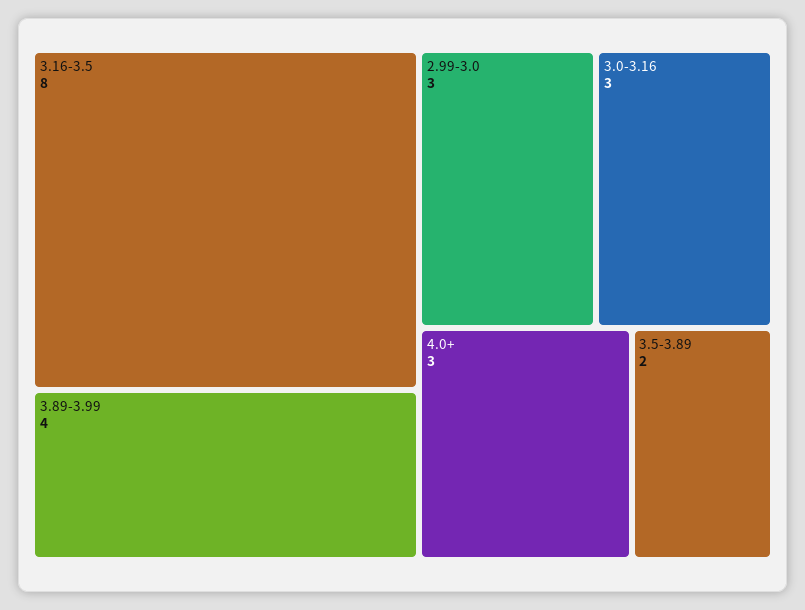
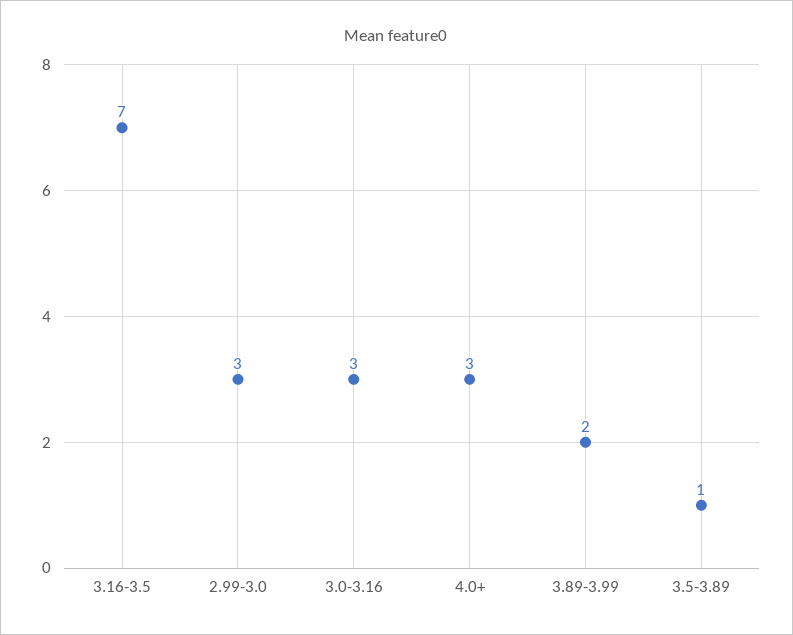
  {
-   "3.16-3.5": 8,
+   "3.16-3.5": 7,
-   "3.89-3.99": 4,
+   "3.89-3.99": 2,
    "2.99-3.0": 3,
    "3.0-3.16": 3,
    "4.0+": 3,
-   "3.5-3.89": 2
+   "3.5-3.89": 1
  }

